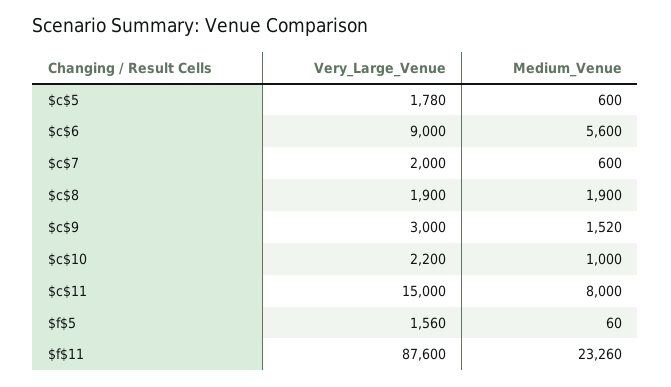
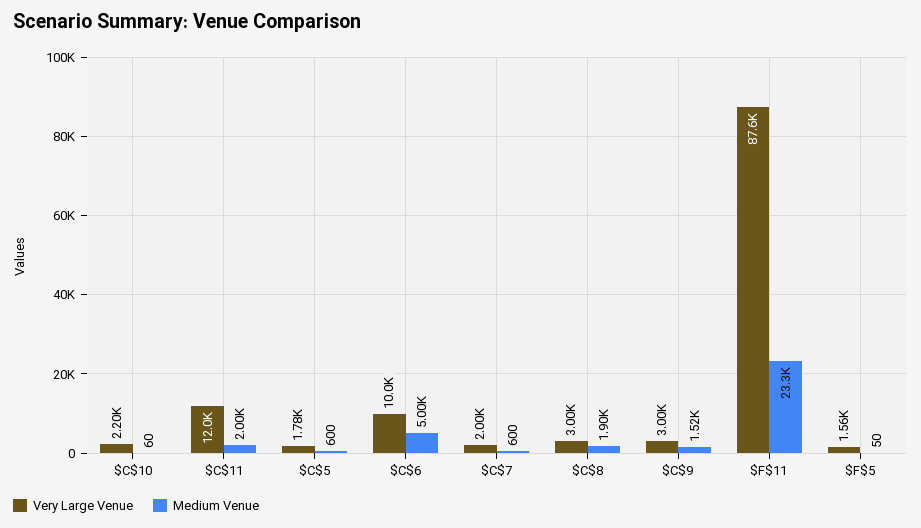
  {
    "Very_Large_Venue": {
      "$c$5": 1780,
-     "$c$6": 9000,
+     "$c$6": 10000,
      "$c$7": 2000,
-     "$c$8": 1900,
+     "$c$8": 3000,
      "$c$9": 3000,
      "$c$10": 2200,
-     "$c$11": 15000,
+     "$c$11": 12000,
      "$f$5": 1560,
      "$f$11": 87600
    },
    "Medium_Venue": {
      "$c$5": 600,
-     "$c$6": 5600,
+     "$c$6": 5000,
      "$c$7": 600,
      "$c$8": 1900,
      "$c$9": 1520,
-     "$c$10": 1000,
+     "$c$10": 60,
-     "$c$11": 8000,
+     "$c$11": 2000,
-     "$f$5": 60,
+     "$f$5": 50,
-     "$f$11": 23260
+     "$f$11": 23300
    }
  }

